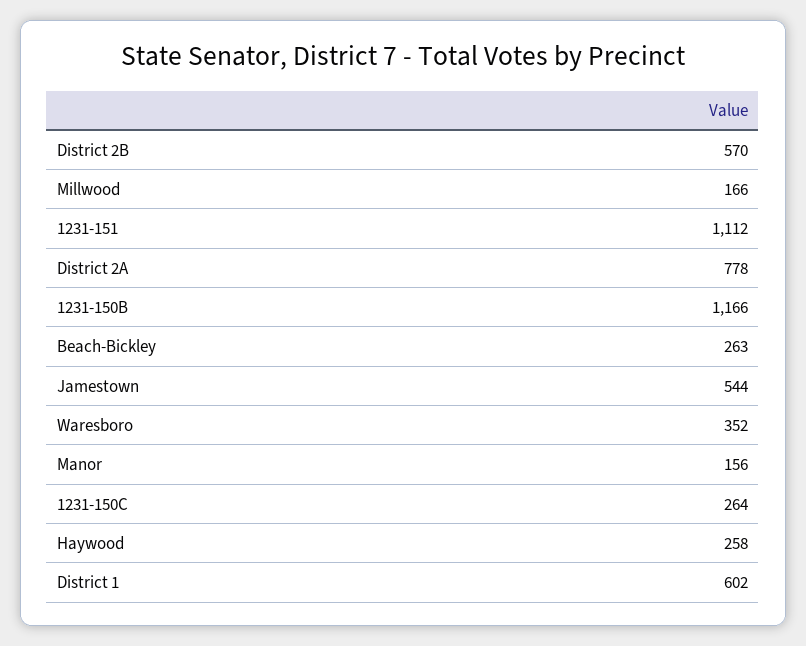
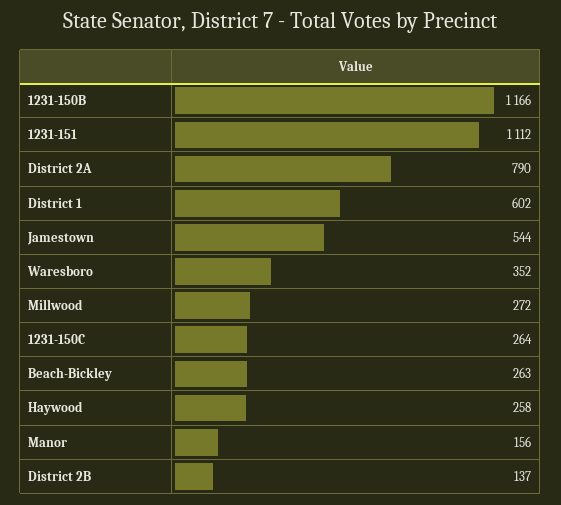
  {
-   "District 2B": 570,
+   "District 2B": 137,
-   "Millwood": 166,
+   "Millwood": 272,
    "1231-151": 1112,
-   "District 2A": 778,
+   "District 2A": 790,
    "1231-150B": 1166,
    "Beach-Bickley": 263,
    "Jamestown": 544,
    "Waresboro": 352,
    "Manor": 156,
    "1231-150C": 264,
    "Haywood": 258,
    "District 1": 602
  }

